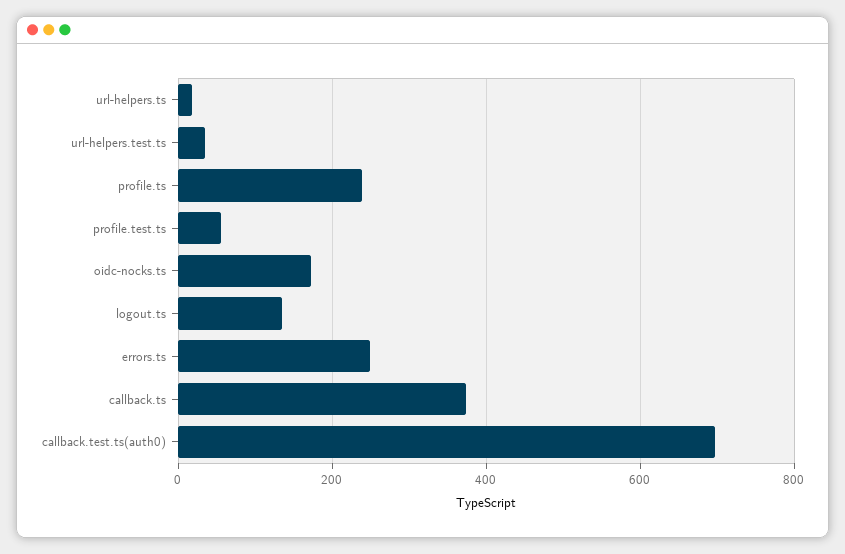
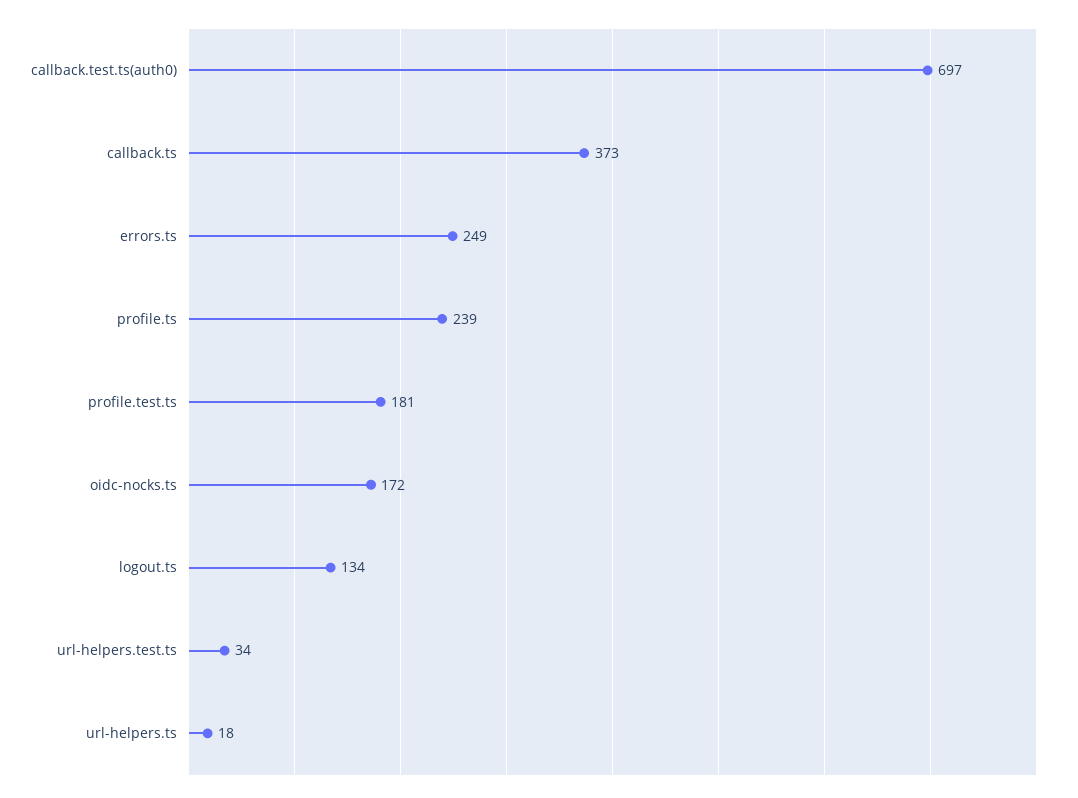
  {
    "url-helpers.ts": 18,
    "url-helpers.test.ts": 34,
    "profile.ts": 239,
-   "profile.test.ts": 60,
+   "profile.test.ts": 181,
    "oidc-nocks.ts": 172,
    "logout.ts": 134,
    "errors.ts": 249,
    "callback.ts": 373,
    "callback.test.ts(auth0)": 697
  }

